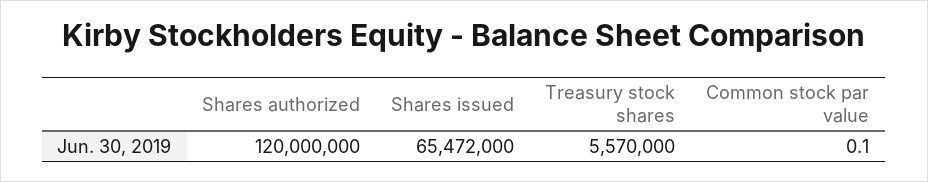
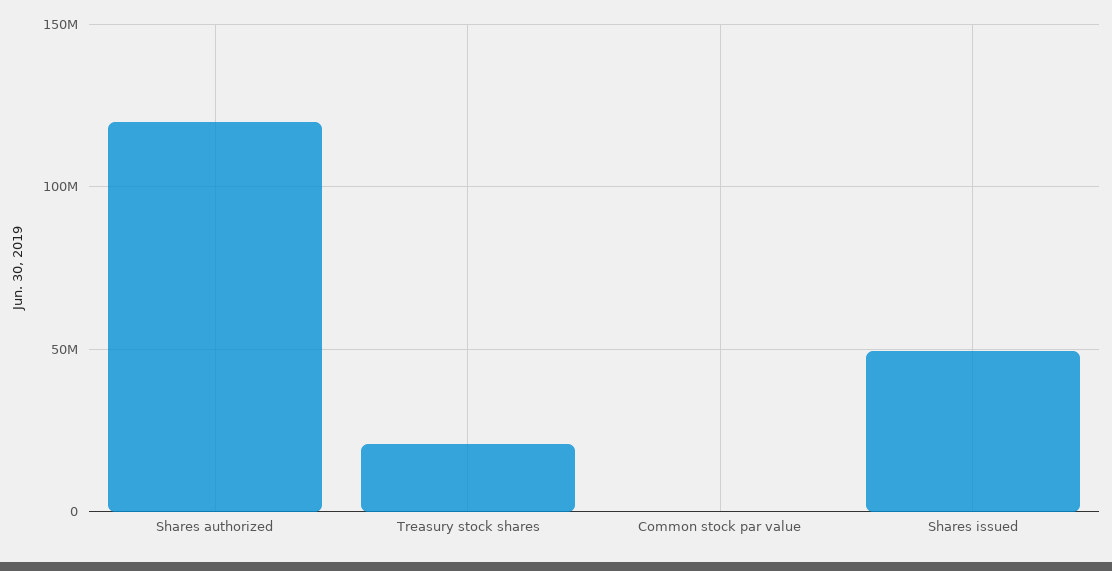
  {
    "Shares authorized": 120000000,
-   "Shares issued": 65472000,
+   "Shares issued": 50000000,
-   "Treasury stock shares": 5570000,
+   "Treasury stock shares": 20000000,
    "Common stock par value": 0.1
  }

